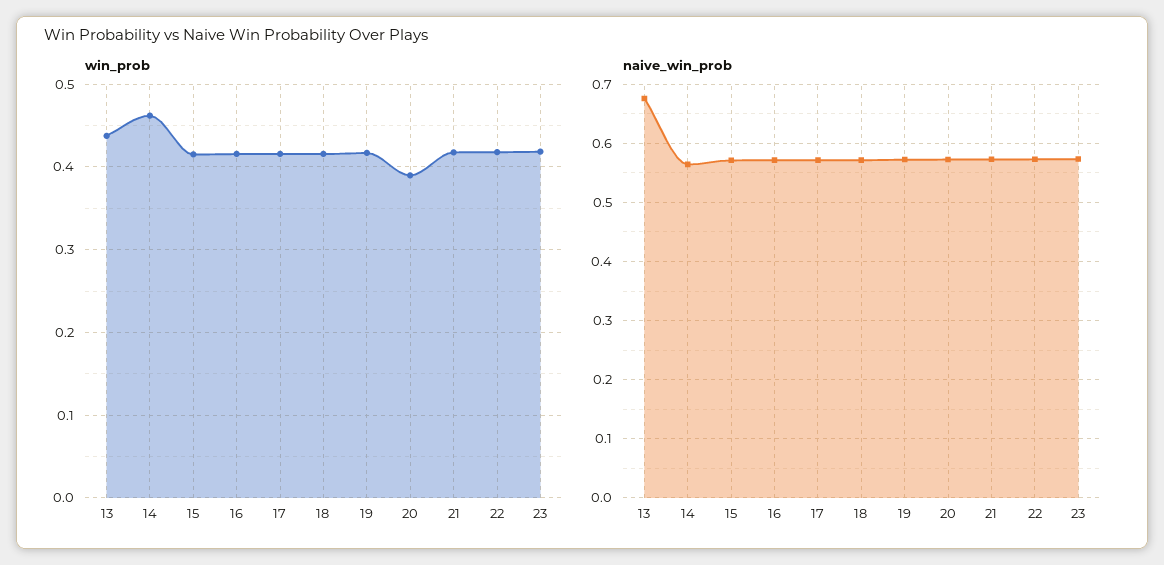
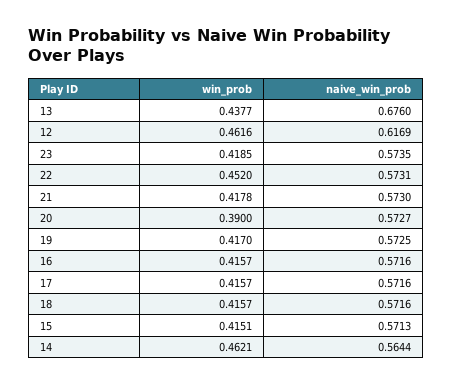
  {
    "win_prob": {
      "13": 0.4377,
      "14": 0.4621,
      "15": 0.4151,
      "16": 0.4157,
      "17": 0.4157,
      "18": 0.4157,
      "19": 0.417,
      "20": 0.39,
      "21": 0.4178,
-     "22": 0.42,
+     "22": 0.452,
-     "23": 0.4185
+     "23": 0.4185,
+     "12": 0.4616
    },
    "naive_win_prob": {
      "13": 0.676,
      "14": 0.5644,
      "15": 0.5713,
      "16": 0.5716,
      "17": 0.5716,
      "18": 0.5716,
      "19": 0.5725,
      "20": 0.5727,
      "21": 0.573,
      "22": 0.5731,
-     "23": 0.5735
+     "23": 0.5735,
+     "12": 0.6169
    }
  }

